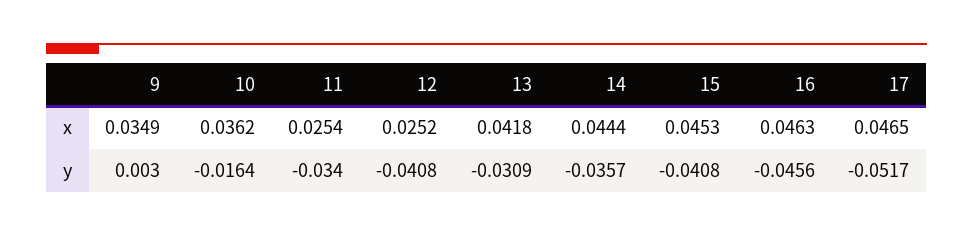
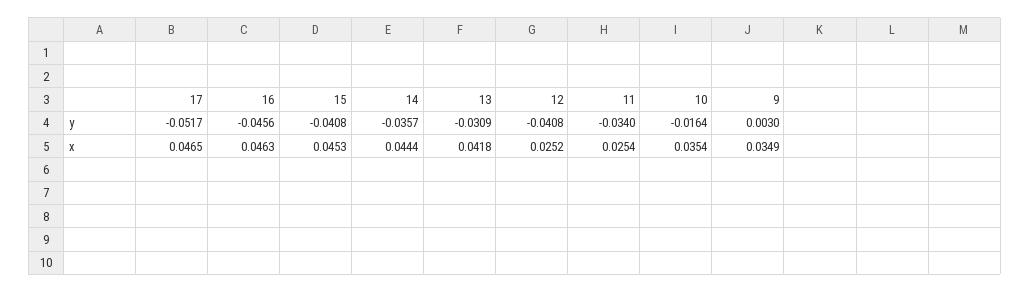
  {
    "9": {
      "x": 0.0349,
      "y": 0.003
    },
    "10": {
-     "x": 0.0362,
+     "x": 0.0354,
      "y": -0.0164
    },
    "11": {
      "x": 0.0254,
      "y": -0.034
    },
    "12": {
      "x": 0.0252,
      "y": -0.0408
    },
    "13": {
      "x": 0.0418,
      "y": -0.0309
    },
    "14": {
      "x": 0.0444,
      "y": -0.0357
    },
    "15": {
      "x": 0.0453,
      "y": -0.0408
    },
    "16": {
      "x": 0.0463,
      "y": -0.0456
    },
    "17": {
      "x": 0.0465,
      "y": -0.0517
    }
  }

